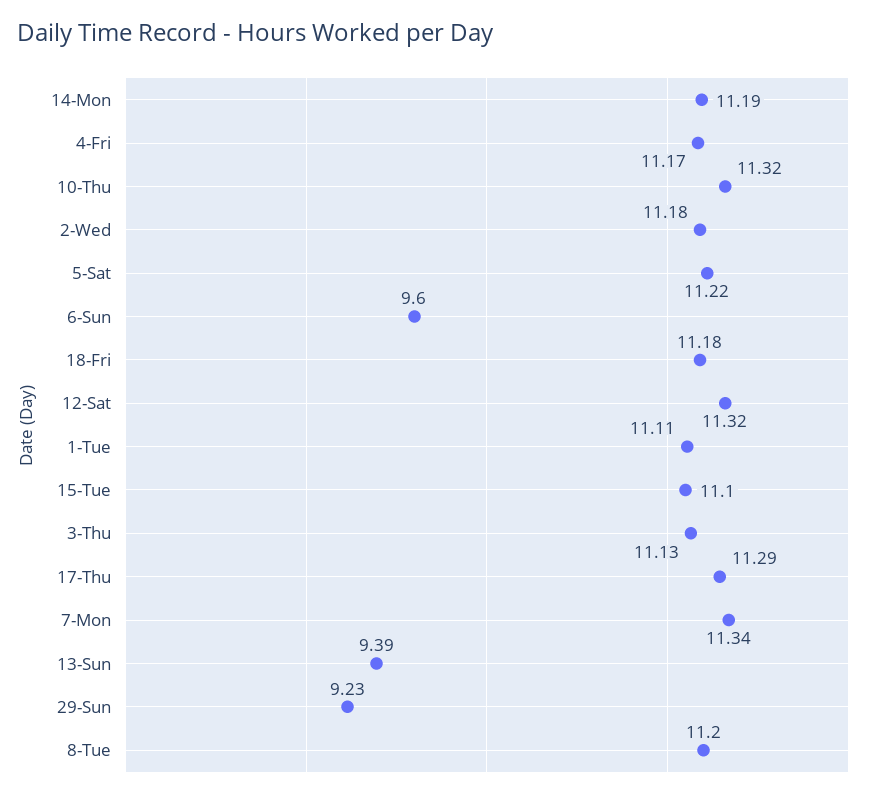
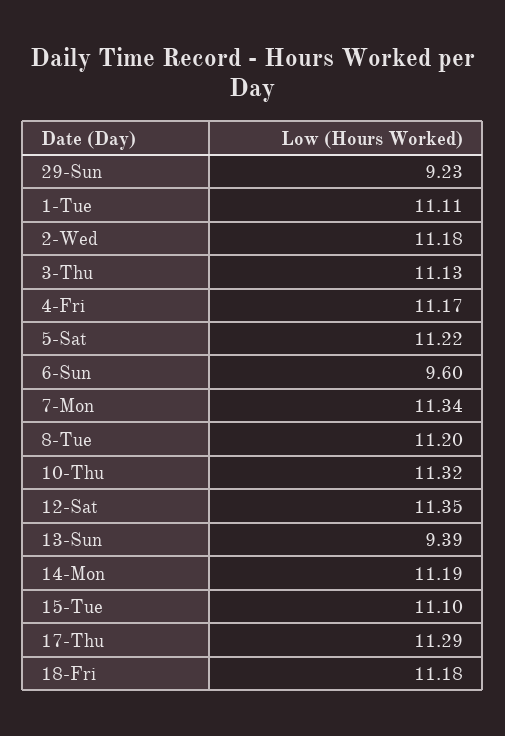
  {
    "14-Mon": 11.19,
    "4-Fri": 11.17,
    "10-Thu": 11.32,
    "2-Wed": 11.18,
    "5-Sat": 11.22,
    "6-Sun": 9.6,
    "18-Fri": 11.18,
-   "12-Sat": 11.32,
+   "12-Sat": 11.35,
    "1-Tue": 11.11,
    "15-Tue": 11.1,
    "3-Thu": 11.13,
    "17-Thu": 11.29,
    "7-Mon": 11.34,
    "13-Sun": 9.39,
    "29-Sun": 9.23,
    "8-Tue": 11.2
  }

